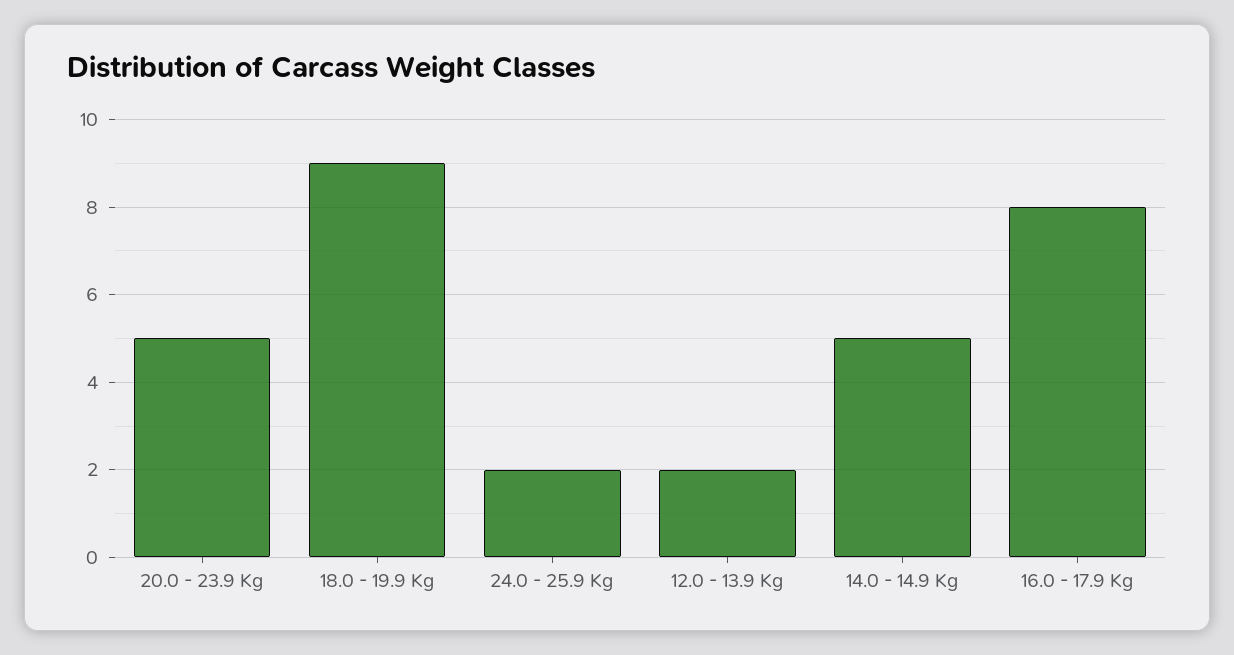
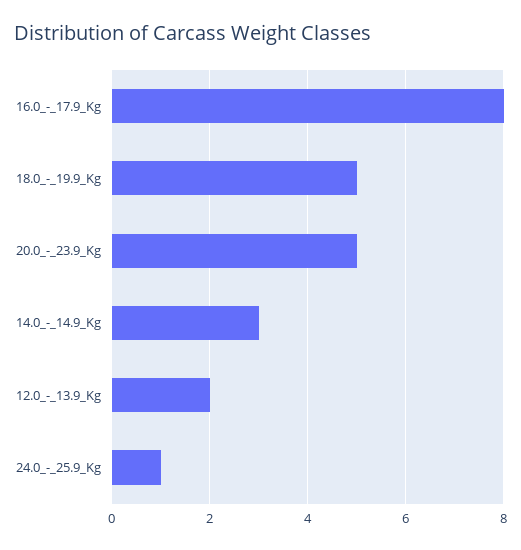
  {
    "20.0 - 23.9 Kg": 5,
-   "18.0 - 19.9 Kg": 9,
+   "18.0 - 19.9 Kg": 5,
-   "24.0 - 25.9 Kg": 2,
+   "24.0 - 25.9 Kg": 1,
    "12.0 - 13.9 Kg": 2,
-   "14.0 - 14.9 Kg": 5,
+   "14.0 - 14.9 Kg": 3,
    "16.0 - 17.9 Kg": 8
  }

